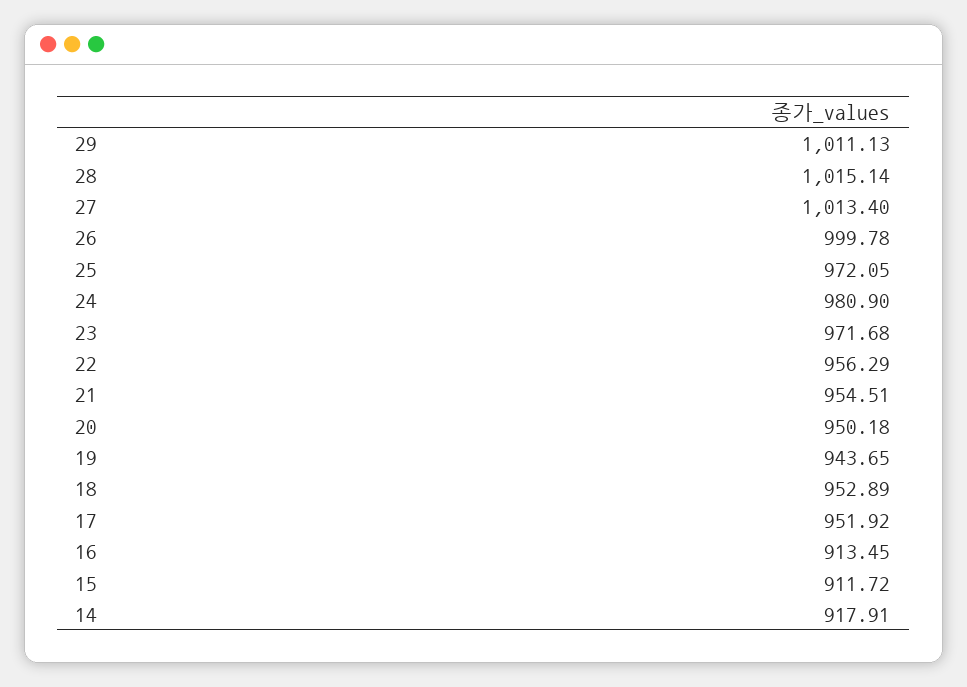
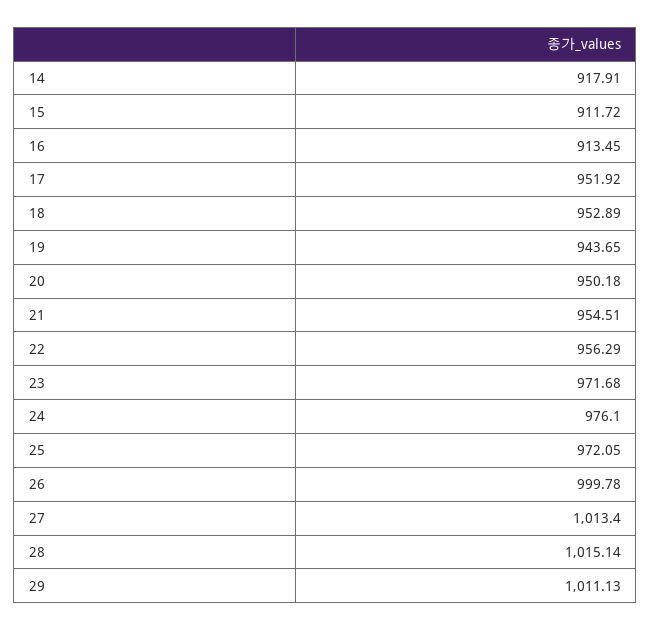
  {
    "29": 1011.13,
    "28": 1015.14,
    "27": 1013.4,
    "26": 999.78,
    "25": 972.05,
-   "24": 980.9,
+   "24": 976.1,
    "23": 971.68,
    "22": 956.29,
    "21": 954.51,
    "20": 950.18,
    "19": 943.65,
    "18": 952.89,
    "17": 951.92,
    "16": 913.45,
    "15": 911.72,
    "14": 917.91
  }

